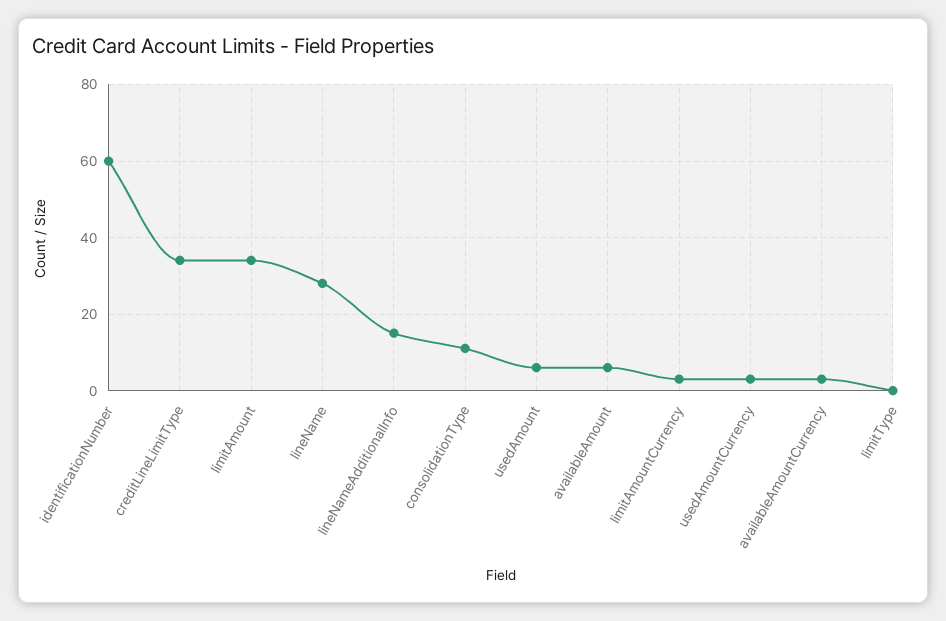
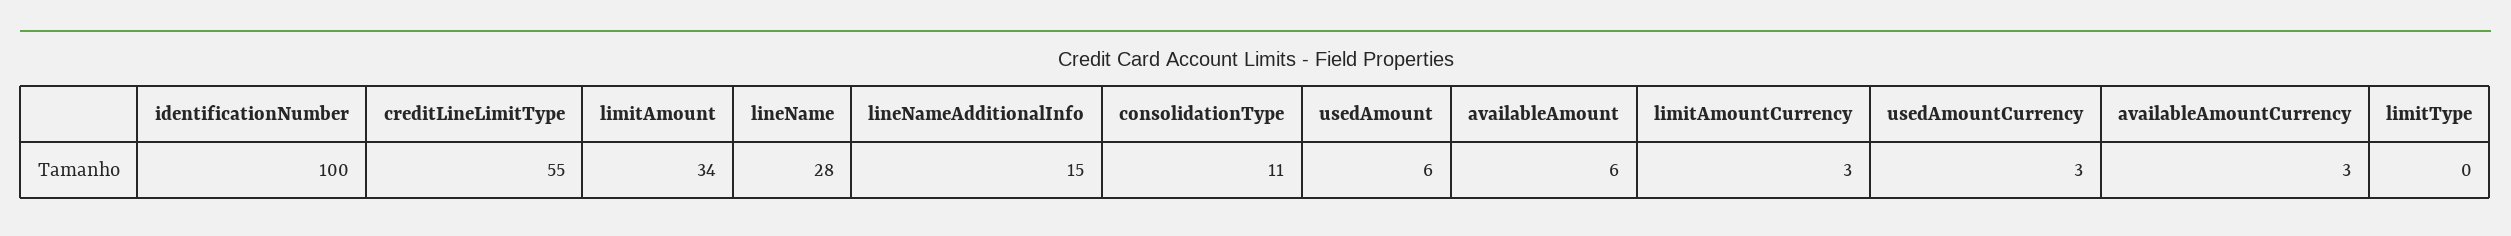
  {
-   "identificationNumber": 60,
+   "identificationNumber": 100,
-   "creditLineLimitType": 35,
+   "creditLineLimitType": 55,
    "limitAmount": 34,
    "lineName": 28,
    "lineNameAdditionalInfo": 15,
    "consolidationType": 11,
    "usedAmount": 6,
    "availableAmount": 6,
    "limitAmountCurrency": 3,
    "usedAmountCurrency": 3,
    "availableAmountCurrency": 3,
    "limitType": 0
  }

